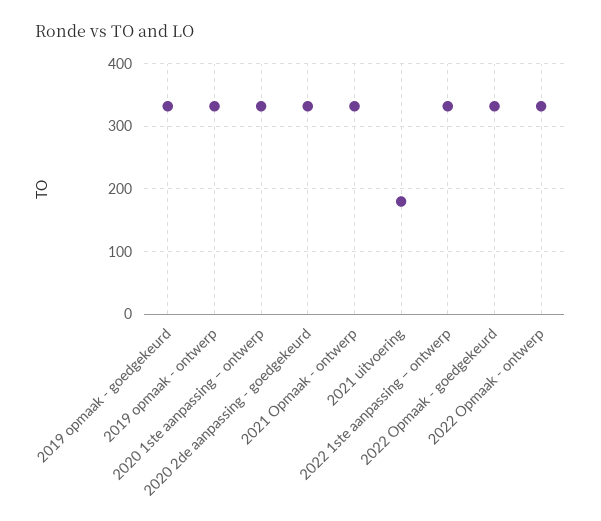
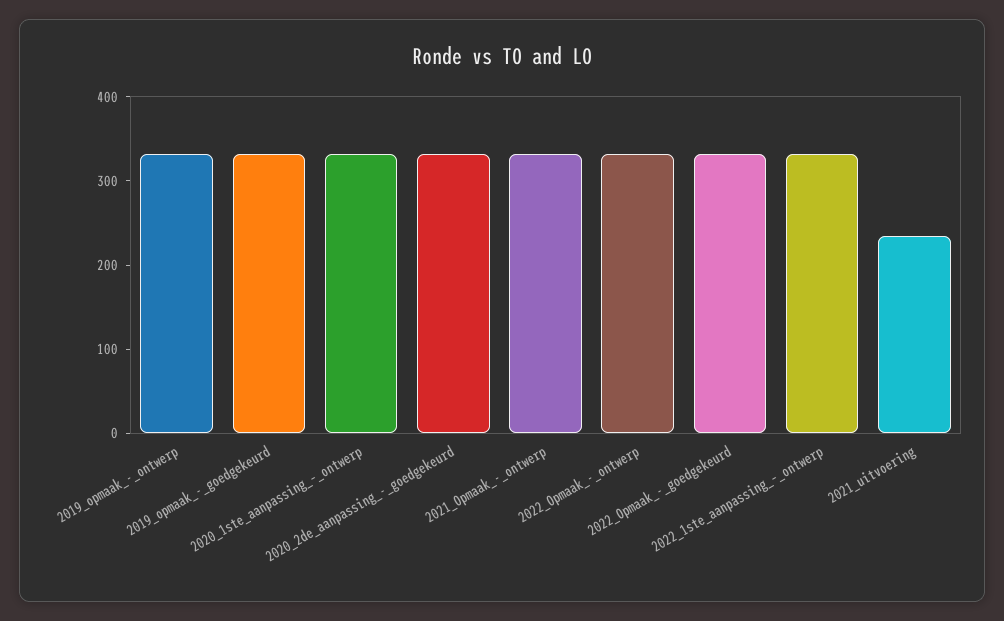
  {
    "2019 opmaak - goedgekeurd": 330,
    "2019 opmaak - ontwerp": 330,
    "2020 1ste aanpassing – ontwerp": 330,
    "2020 2de aanpassing - goedgekeurd": 330,
    "2021 Opmaak - ontwerp": 330,
-   "2021 uitvoering": 180,
+   "2021 uitvoering": 240,
    "2022 1ste aanpassing – ontwerp": 330,
    "2022 Opmaak - goedgekeurd": 330,
    "2022 Opmaak - ontwerp": 330
  }

